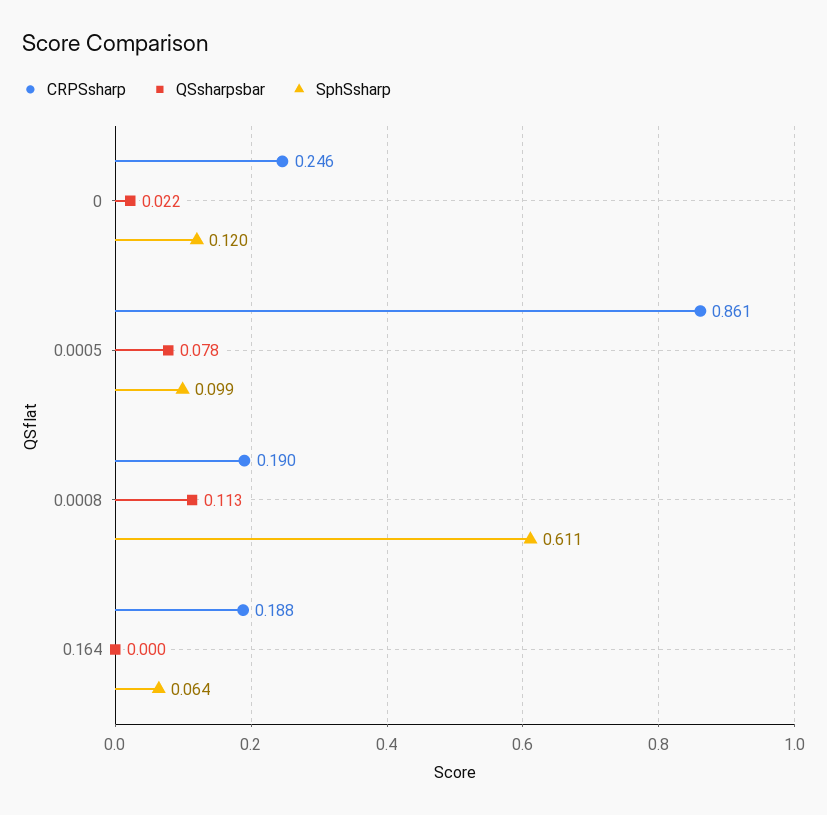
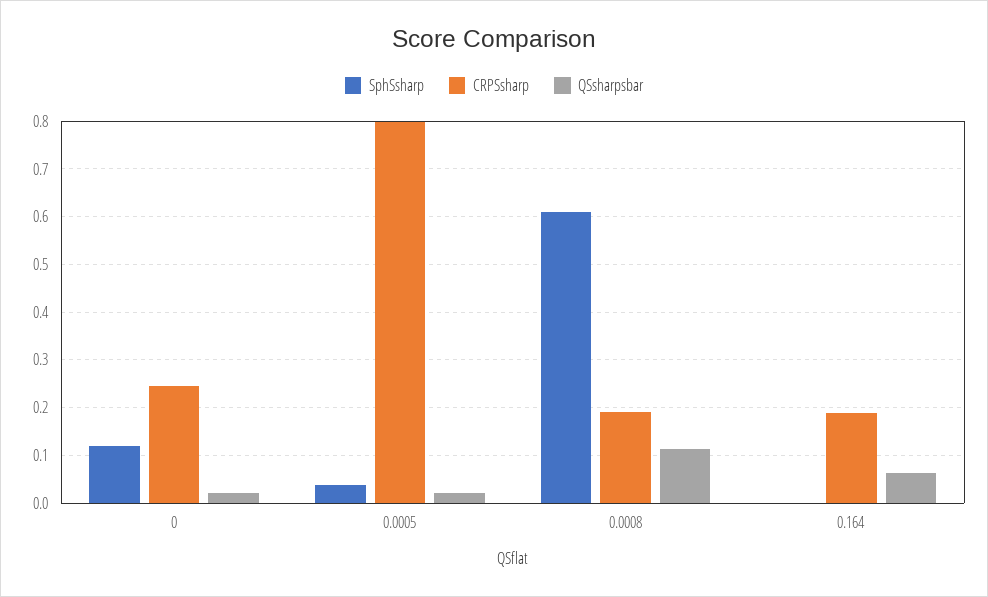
  {
    "CRPSsharp": {
      "0": 0.246,
-     "0.0005": 0.861,
+     "0.0005": 0.8,
      "0.0008": 0.19,
      "0.164": 0.188
    },
    "QSsharpsbar": {
      "0": 0.022,
-     "0.0005": 0.078,
+     "0.0005": 0.02,
      "0.0008": 0.113,
-     "0.164": 0
+     "0.164": 0.06
    },
    "SphSsharp": {
      "0": 0.12,
-     "0.0005": 0.099,
+     "0.0005": 0.04,
      "0.0008": 0.611,
-     "0.164": 0.064
+     "0.164": 0
    }
  }

